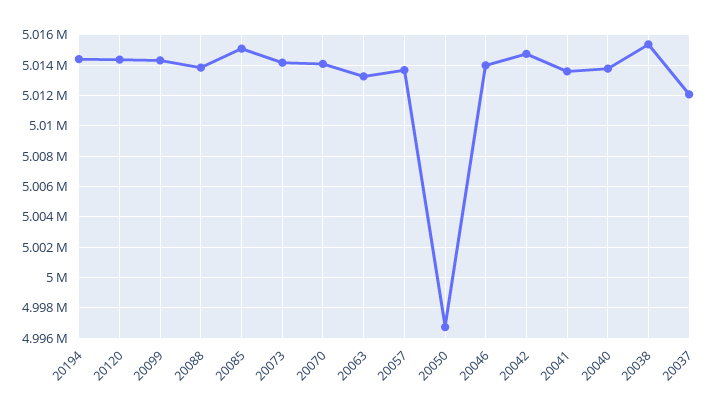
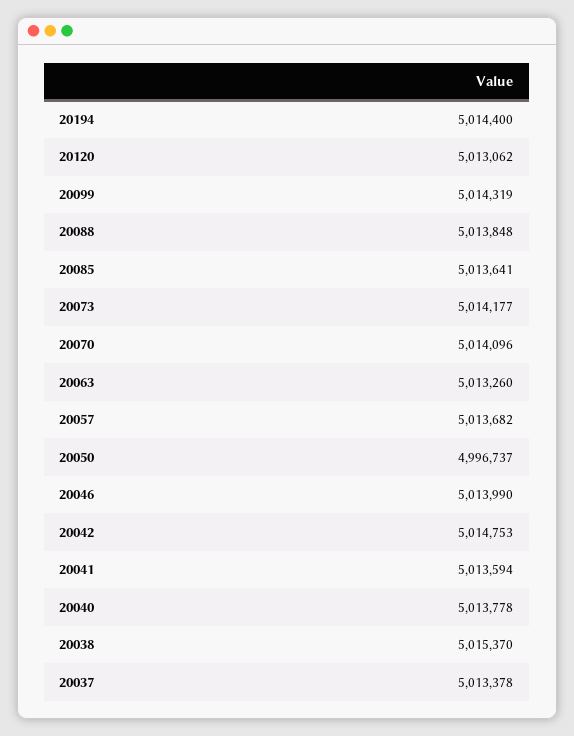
  {
    "20194": 5014400,
-   "20120": 5014500,
+   "20120": 5013062,
    "20099": 5014319,
    "20088": 5013848,
-   "20085": 5015000,
+   "20085": 5013641,
    "20073": 5014177,
    "20070": 5014096,
    "20063": 5013260,
    "20057": 5013682,
    "20050": 4996737,
    "20046": 5013990,
    "20042": 5014753,
    "20041": 5013594,
    "20040": 5013778,
    "20038": 5015370,
-   "20037": 5012000
+   "20037": 5013378
  }

